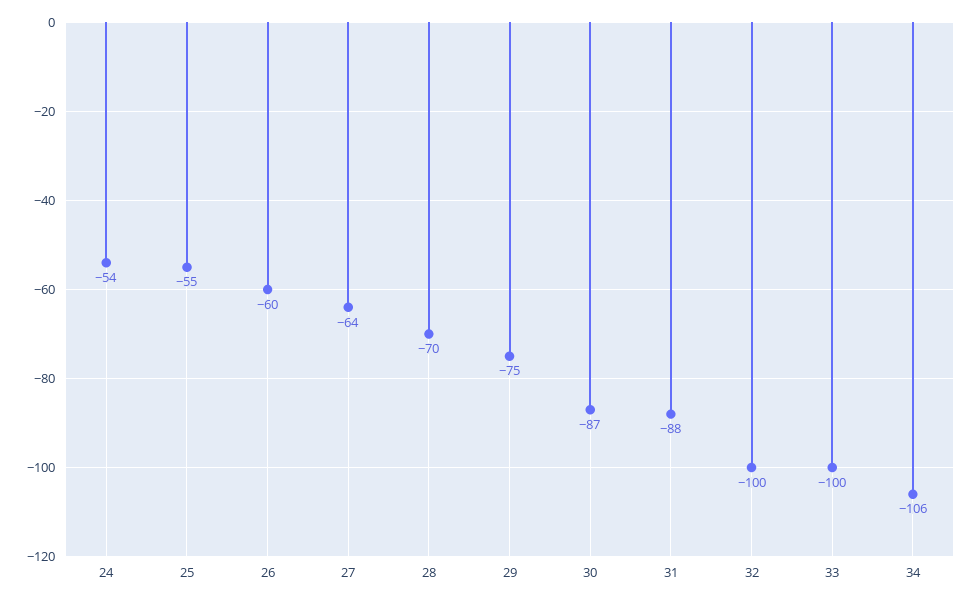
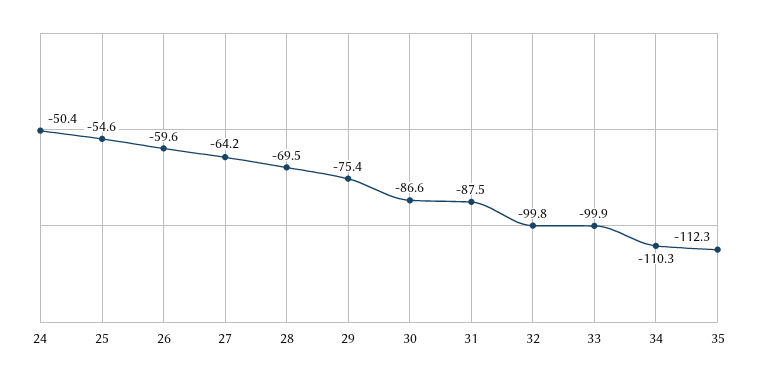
  {
-   "24": -54,
+   "24": -50.4,
    "25": -54.6,
    "26": -59.6,
    "27": -64.2,
    "28": -69.5,
    "29": -75.4,
    "30": -86.6,
    "31": -87.5,
    "32": -99.8,
    "33": -99.9,
-   "34": -106
+   "34": -110.3,
+   "35": -112.3
  }

